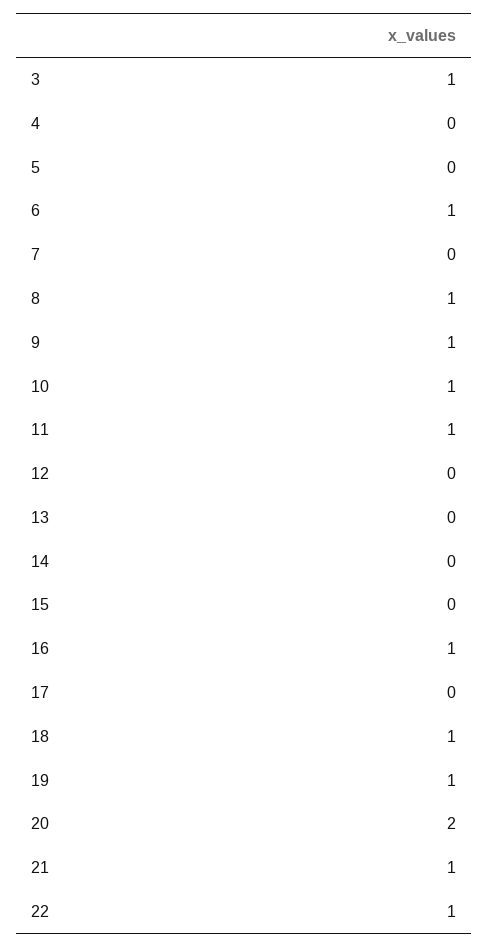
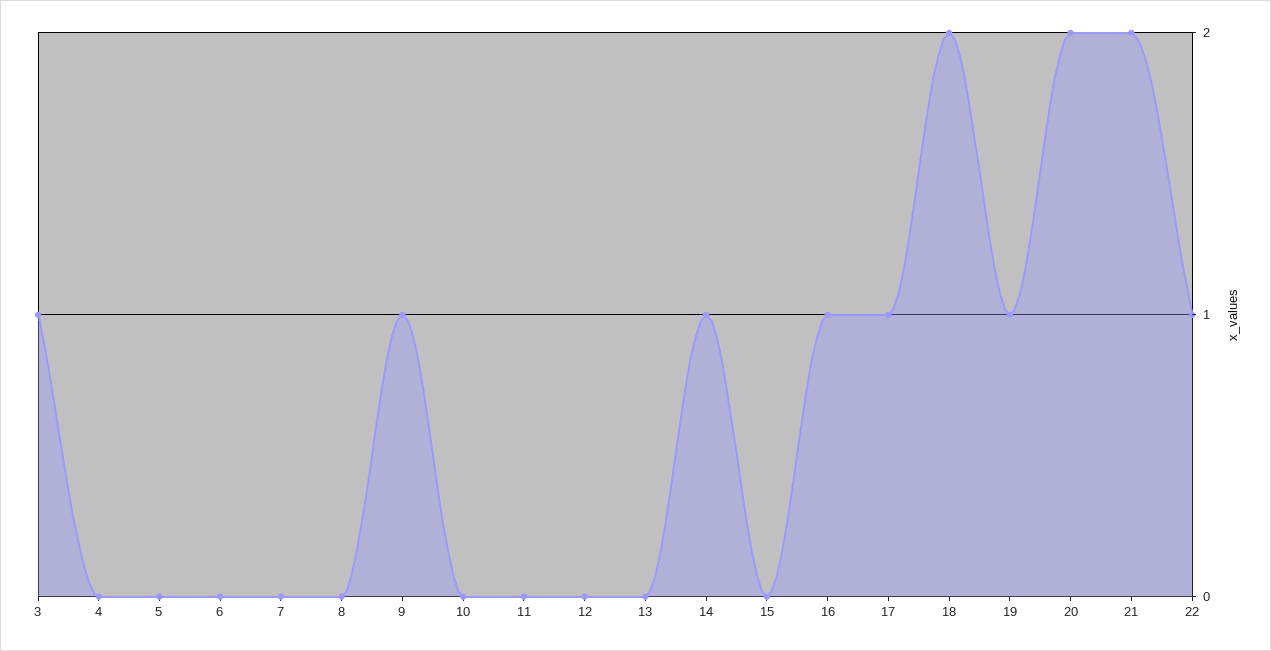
  {
    "3": 1,
    "4": 0,
    "5": 0,
-   "6": 1,
+   "6": 0,
    "7": 0,
-   "8": 1,
+   "8": 0,
    "9": 1,
-   "10": 1,
+   "10": 0,
-   "11": 1,
+   "11": 0,
    "12": 0,
    "13": 0,
-   "14": 0,
+   "14": 1,
    "15": 0,
    "16": 1,
-   "17": 0,
+   "17": 1,
-   "18": 1,
+   "18": 2,
    "19": 1,
    "20": 2,
-   "21": 1,
+   "21": 2,
    "22": 1
  }

